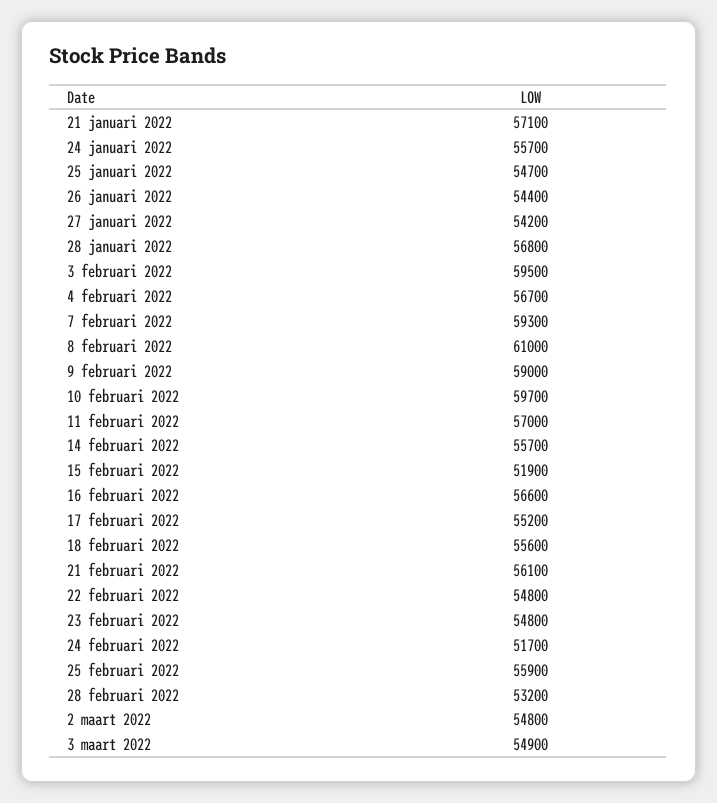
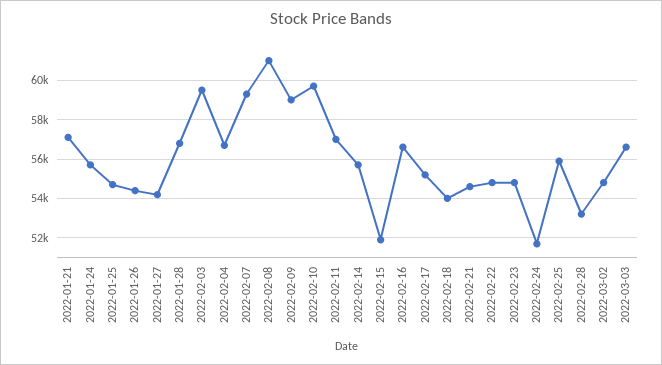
  {
    "21 januari 2022": 57100,
    "24 januari 2022": 55700,
    "25 januari 2022": 54700,
    "26 januari 2022": 54400,
    "27 januari 2022": 54200,
    "28 januari 2022": 56800,
    "3 februari 2022": 59500,
    "4 februari 2022": 56700,
    "7 februari 2022": 59300,
    "8 februari 2022": 61000,
    "9 februari 2022": 59000,
    "10 februari 2022": 59700,
    "11 februari 2022": 57000,
    "14 februari 2022": 55700,
    "15 februari 2022": 51900,
    "16 februari 2022": 56600,
    "17 februari 2022": 55200,
-   "18 februari 2022": 55600,
+   "18 februari 2022": 54000,
-   "21 februari 2022": 56100,
+   "21 februari 2022": 54500,
    "22 februari 2022": 54800,
    "23 februari 2022": 54800,
    "24 februari 2022": 51700,
    "25 februari 2022": 55900,
    "28 februari 2022": 53200,
    "2 maart 2022": 54800,
-   "3 maart 2022": 54900
+   "3 maart 2022": 56500
  }

